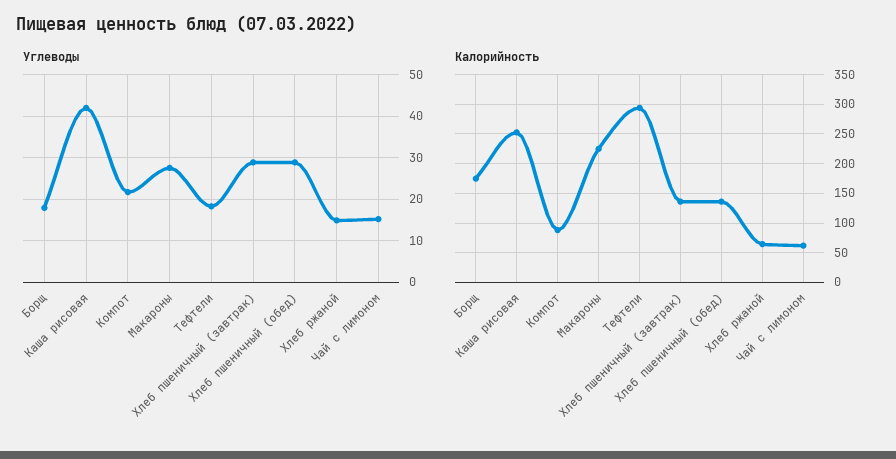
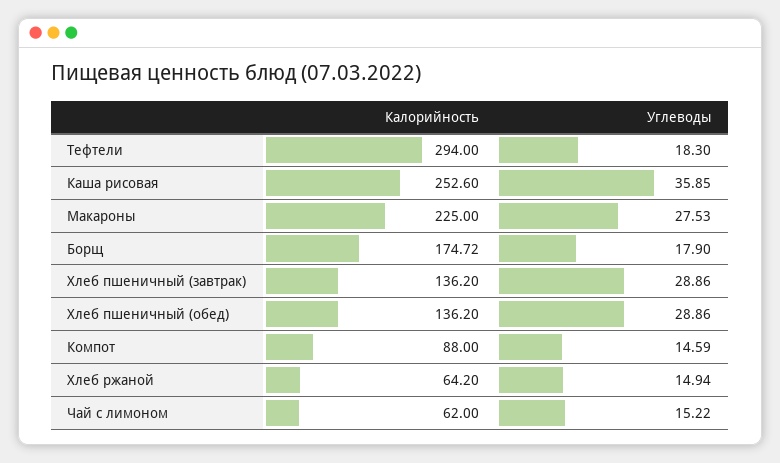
  {
    "Углеводы": {
      "Борщ": 17.9,
-     "Каша рисовая": 42,
+     "Каша рисовая": 35.85,
-     "Компот": 22,
+     "Компот": 14.59,
      "Макароны": 27.53,
      "Тефтели": 18.3,
      "Хлеб пшеничный (завтрак)": 28.86,
      "Хлеб пшеничный (обед)": 28.86,
      "Хлеб ржаной": 14.94,
      "Чай с лимоном": 15.22
    },
    "Калорийность": {
      "Борщ": 174.72,
      "Каша рисовая": 252.6,
      "Компот": 88,
      "Макароны": 225,
      "Тефтели": 294,
      "Хлеб пшеничный (завтрак)": 136.2,
      "Хлеб пшеничный (обед)": 136.2,
      "Хлеб ржаной": 64.2,
      "Чай с лимоном": 62
    }
  }

